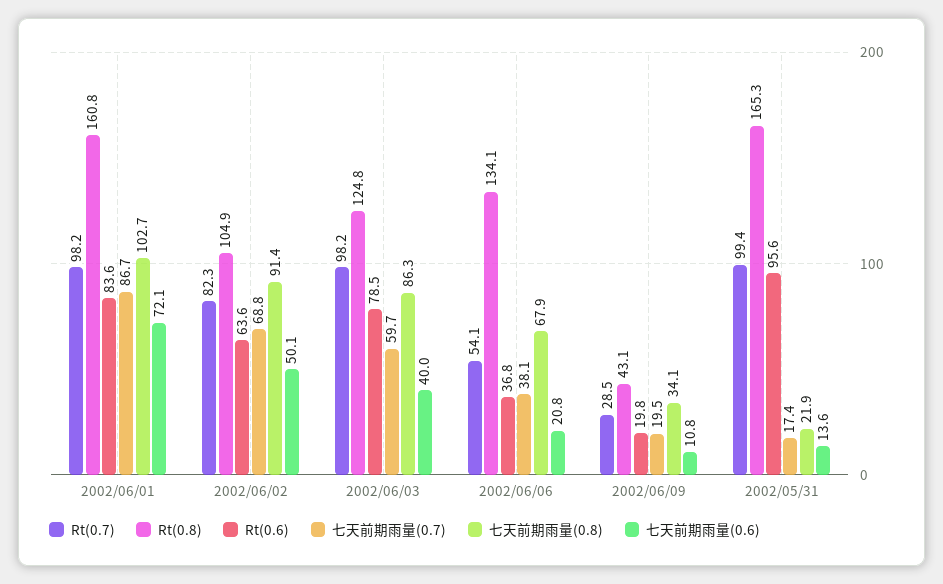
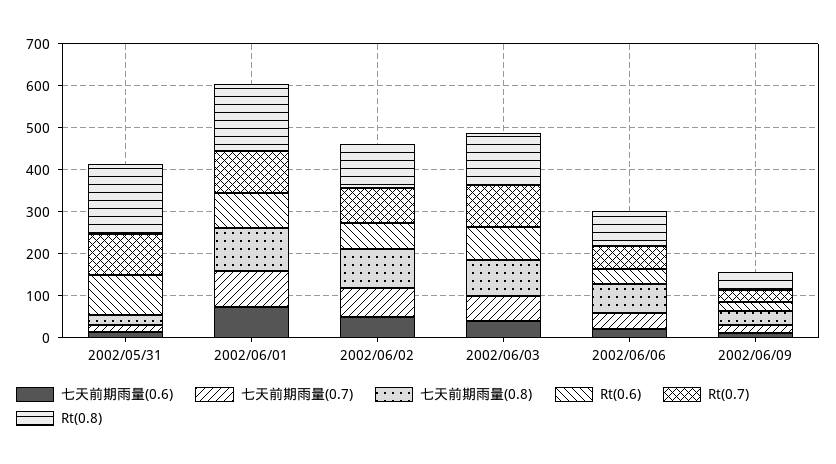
  {
    "Rt(0.7)": {
      "2002/06/01": 98.2,
      "2002/06/02": 82.3,
      "2002/06/03": 98.2,
      "2002/06/06": 54.1,
      "2002/06/09": 28.5,
      "2002/05/31": 99.4
    },
    "Rt(0.8)": {
      "2002/06/01": 160.8,
      "2002/06/02": 104.9,
      "2002/06/03": 124.8,
-     "2002/06/06": 134.1,
+     "2002/06/06": 80,
      "2002/06/09": 43.1,
      "2002/05/31": 165.3
    },
    "Rt(0.6)": {
      "2002/06/01": 83.6,
      "2002/06/02": 63.6,
      "2002/06/03": 78.5,
      "2002/06/06": 36.8,
      "2002/06/09": 19.8,
      "2002/05/31": 95.6
    },
    "七天前期雨量(0.7)": {
      "2002/06/01": 86.7,
      "2002/06/02": 68.8,
      "2002/06/03": 59.7,
      "2002/06/06": 38.1,
      "2002/06/09": 19.5,
      "2002/05/31": 17.4
    },
    "七天前期雨量(0.8)": {
      "2002/06/01": 102.7,
      "2002/06/02": 91.4,
      "2002/06/03": 86.3,
      "2002/06/06": 67.9,
      "2002/06/09": 34.1,
      "2002/05/31": 21.9
    },
    "七天前期雨量(0.6)": {
      "2002/06/01": 72.1,
      "2002/06/02": 50.1,
      "2002/06/03": 40,
      "2002/06/06": 20.8,
      "2002/06/09": 10.8,
      "2002/05/31": 13.6
    }
  }

